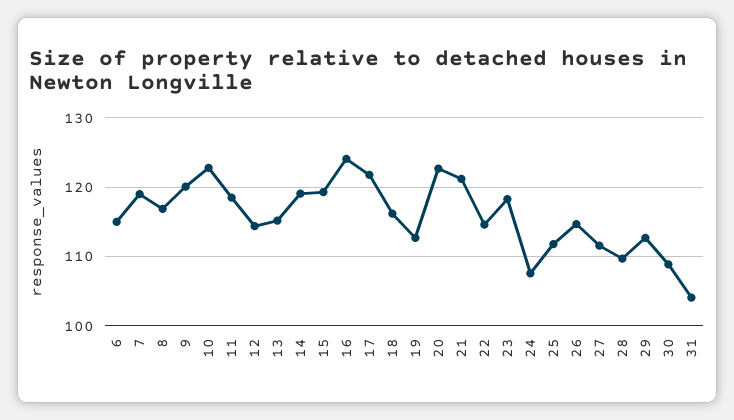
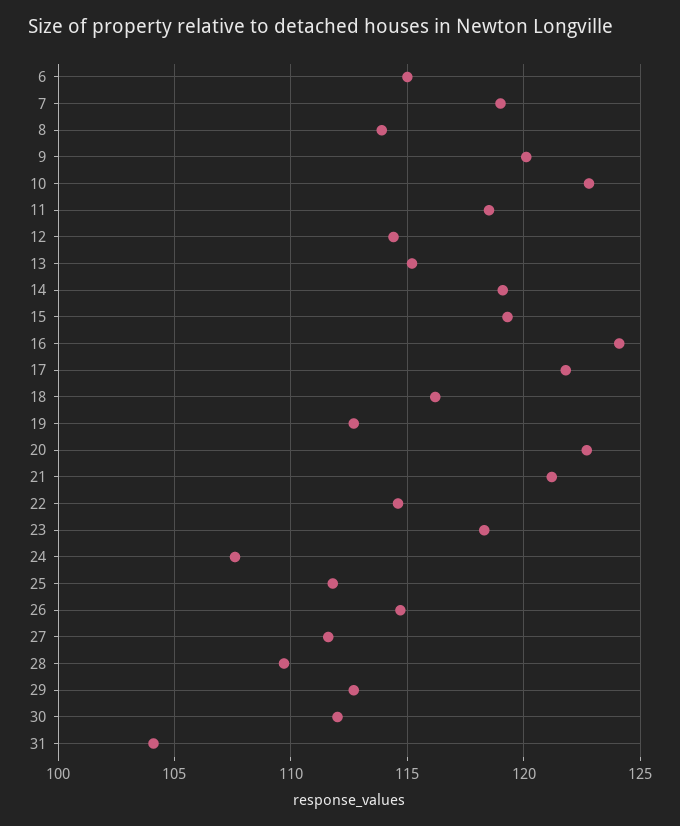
  {
    "6": 115,
    "7": 119,
-   "8": 117,
+   "8": 114,
    "9": 120,
    "10": 123,
    "11": 118.5,
    "12": 114.5,
    "13": 115,
    "14": 119,
    "15": 119.5,
    "16": 124,
    "17": 122,
    "18": 116,
    "19": 112.5,
    "20": 122.5,
    "21": 121,
    "22": 114.5,
    "23": 118.5,
    "24": 107.5,
    "25": 112,
    "26": 114.5,
    "27": 111.5,
    "28": 109.5,
    "29": 112.5,
-   "30": 109,
+   "30": 112,
    "31": 104
  }

